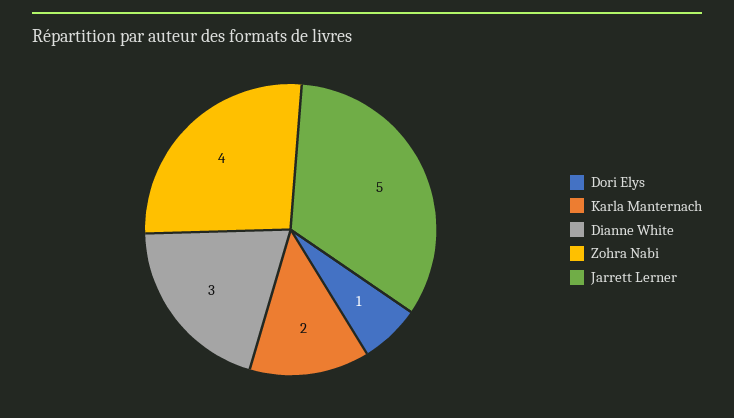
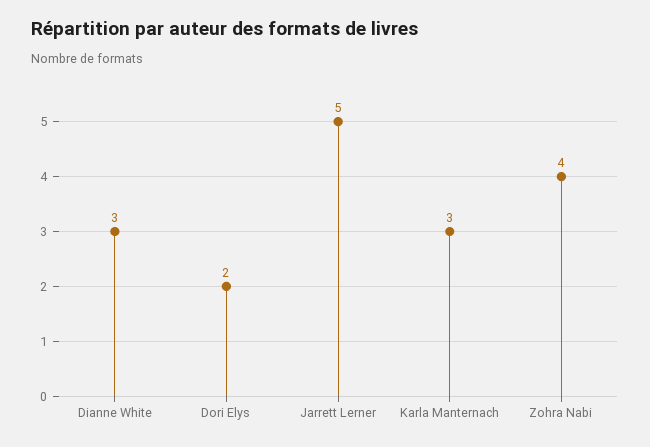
  {
-   "Dori Elys": 1,
+   "Dori Elys": 2,
-   "Karla Manternach": 2,
+   "Karla Manternach": 3,
    "Dianne White": 3,
    "Zohra Nabi": 4,
    "Jarrett Lerner": 5
  }

